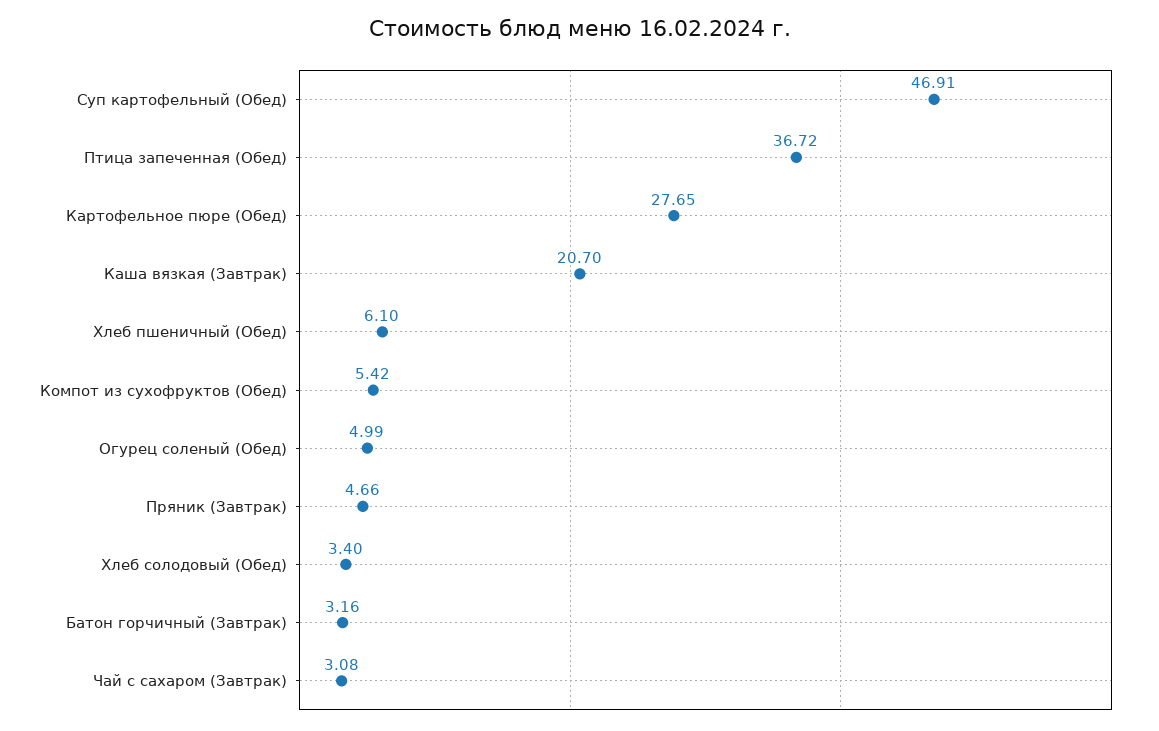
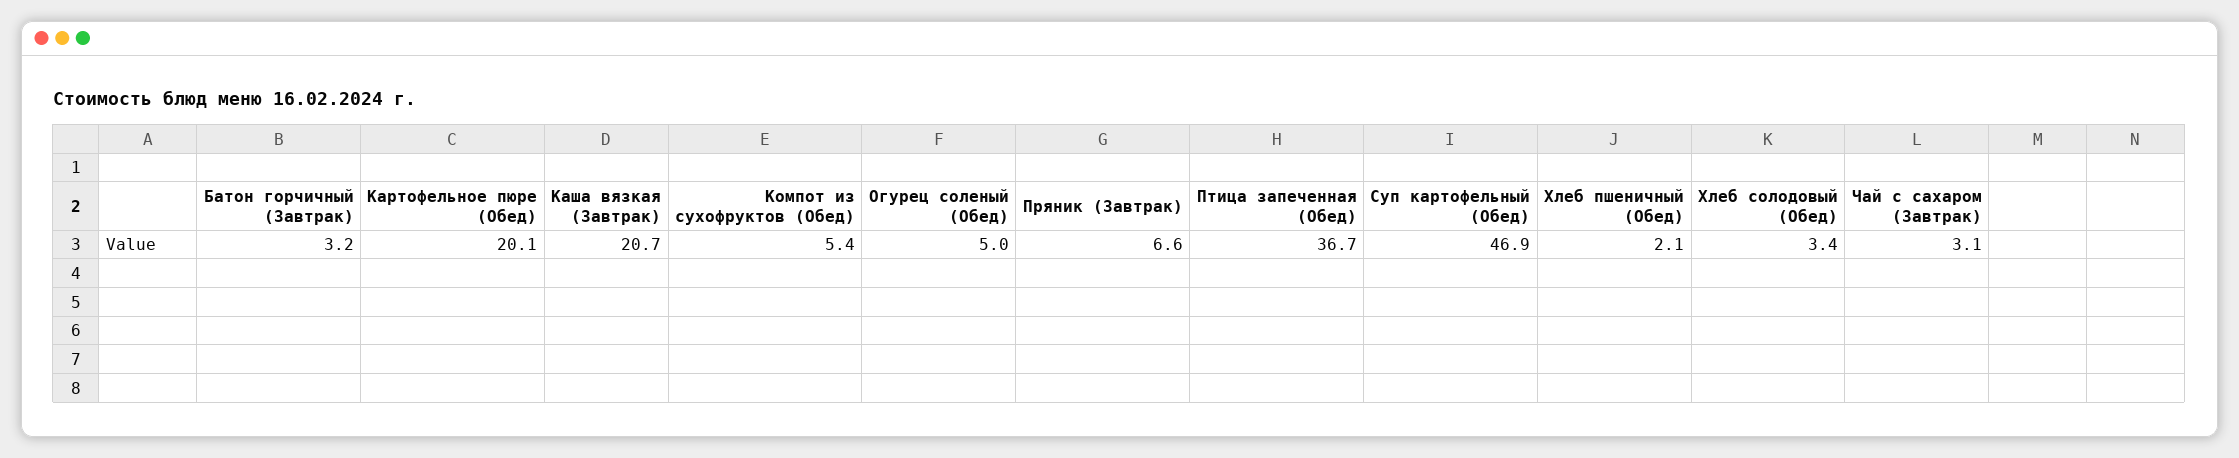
  {
    "Суп картофельный (Обед)": 46.91,
    "Птица запеченная (Обед)": 36.72,
-   "Картофельное пюре (Обед)": 27.65,
+   "Картофельное пюре (Обед)": 20.1,
    "Каша вязкая (Завтрак)": 20.7,
-   "Хлеб пшеничный (Обед)": 6.1,
+   "Хлеб пшеничный (Обед)": 2.1,
    "Компот из сухофруктов (Обед)": 5.42,
    "Огурец соленый (Обед)": 4.99,
-   "Пряник (Завтрак)": 4.66,
+   "Пряник (Завтрак)": 6.6,
    "Хлеб солодовый (Обед)": 3.4,
    "Батон горчичный (Завтрак)": 3.16,
    "Чай с сахаром (Завтрак)": 3.08
  }

